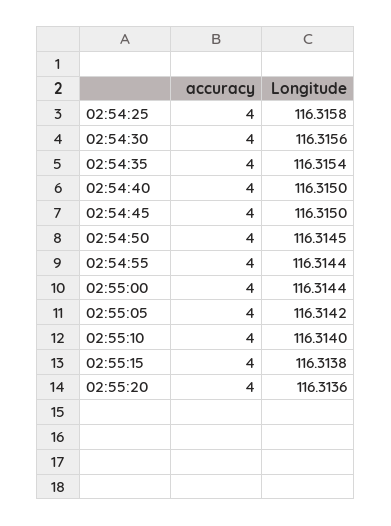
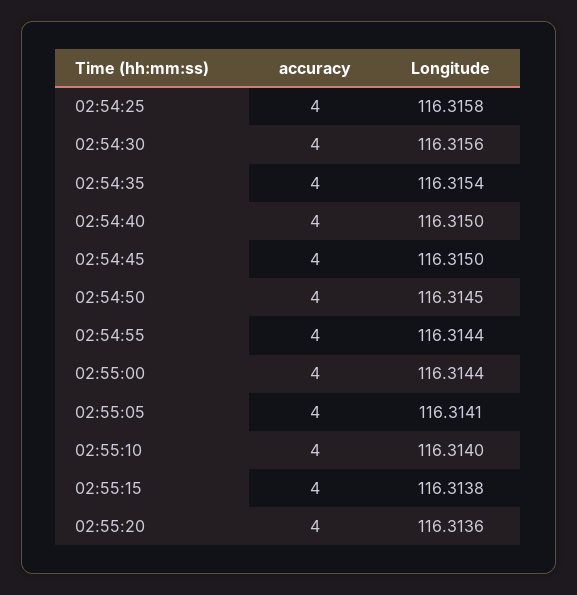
  {
    "accuracy": {
      "02:54:25": 4,
      "02:54:30": 4,
      "02:54:35": 4,
      "02:54:40": 4,
      "02:54:45": 4,
      "02:54:50": 4,
      "02:54:55": 4,
      "02:55:00": 4,
      "02:55:05": 4,
      "02:55:10": 4,
      "02:55:15": 4,
      "02:55:20": 4
    },
    "Longitude": {
      "02:54:25": 116.3158,
      "02:54:30": 116.3156,
      "02:54:35": 116.3154,
      "02:54:40": 116.315,
      "02:54:45": 116.315,
      "02:54:50": 116.3145,
      "02:54:55": 116.3144,
      "02:55:00": 116.3144,
-     "02:55:05": 116.3142,
+     "02:55:05": 116.3141,
      "02:55:10": 116.314,
      "02:55:15": 116.3138,
      "02:55:20": 116.3136
    }
  }

